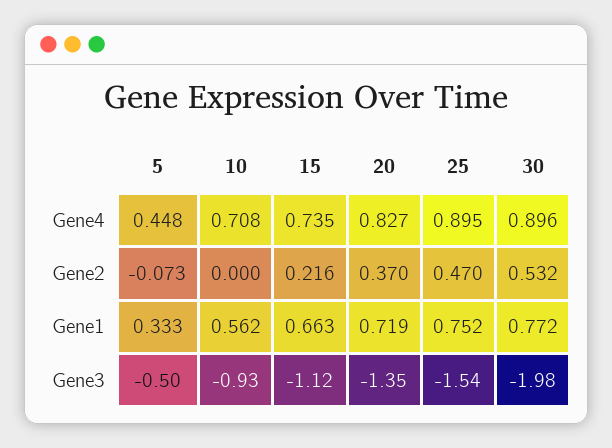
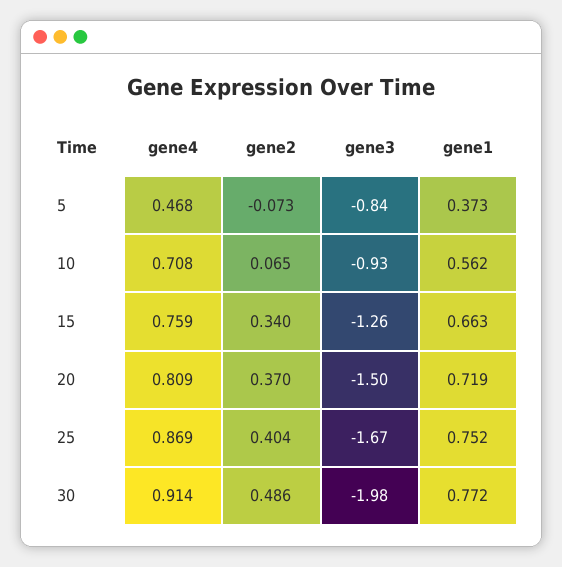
  {
    "5": {
-     "Gene4": 0.448,
+     "Gene4": 0.468,
      "Gene2": -0.073,
-     "Gene1": 0.333,
+     "Gene1": 0.373,
-     "Gene3": -0.5
+     "Gene3": -0.84
    },
    "10": {
      "Gene4": 0.708,
-     "Gene2": 0,
+     "Gene2": 0.065,
      "Gene1": 0.562,
      "Gene3": -0.93
    },
    "15": {
-     "Gene4": 0.735,
+     "Gene4": 0.759,
-     "Gene2": 0.216,
+     "Gene2": 0.34,
      "Gene1": 0.663,
-     "Gene3": -1.12
+     "Gene3": -1.26
    },
    "20": {
-     "Gene4": 0.827,
+     "Gene4": 0.809,
      "Gene2": 0.37,
      "Gene1": 0.719,
-     "Gene3": -1.35
+     "Gene3": -1.5
    },
    "25": {
-     "Gene4": 0.895,
+     "Gene4": 0.869,
-     "Gene2": 0.47,
+     "Gene2": 0.404,
      "Gene1": 0.752,
-     "Gene3": -1.54
+     "Gene3": -1.67
    },
    "30": {
-     "Gene4": 0.896,
+     "Gene4": 0.914,
-     "Gene2": 0.532,
+     "Gene2": 0.486,
      "Gene1": 0.772,
      "Gene3": -1.98
    }
  }

